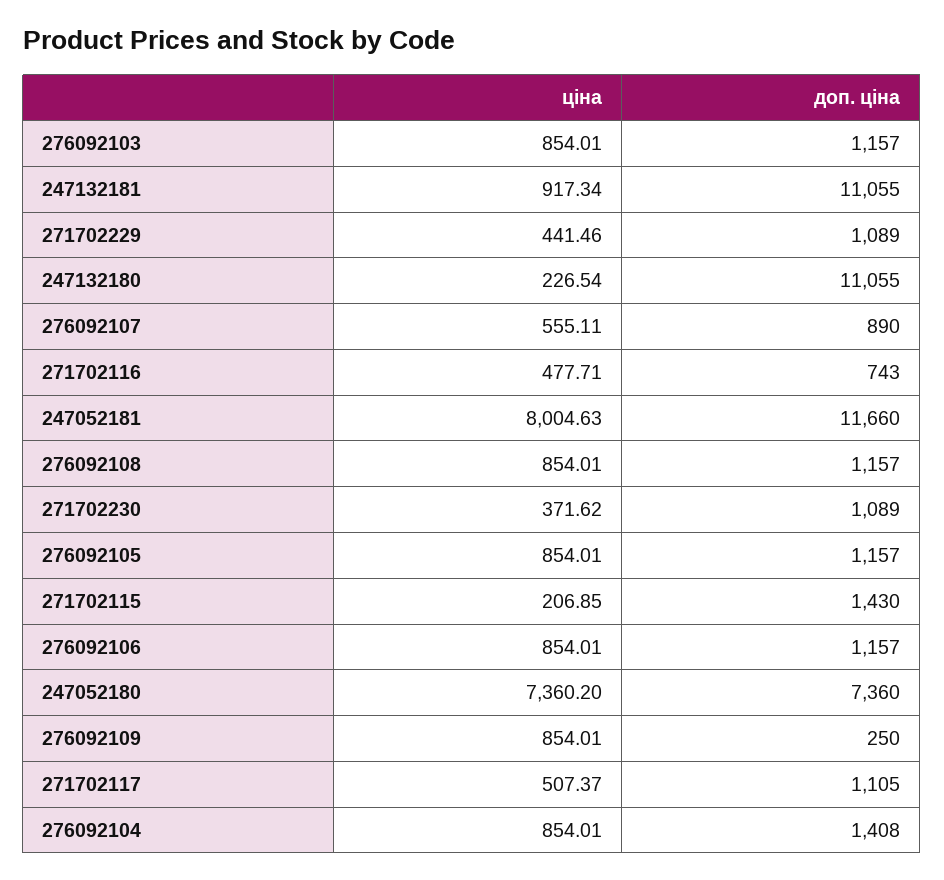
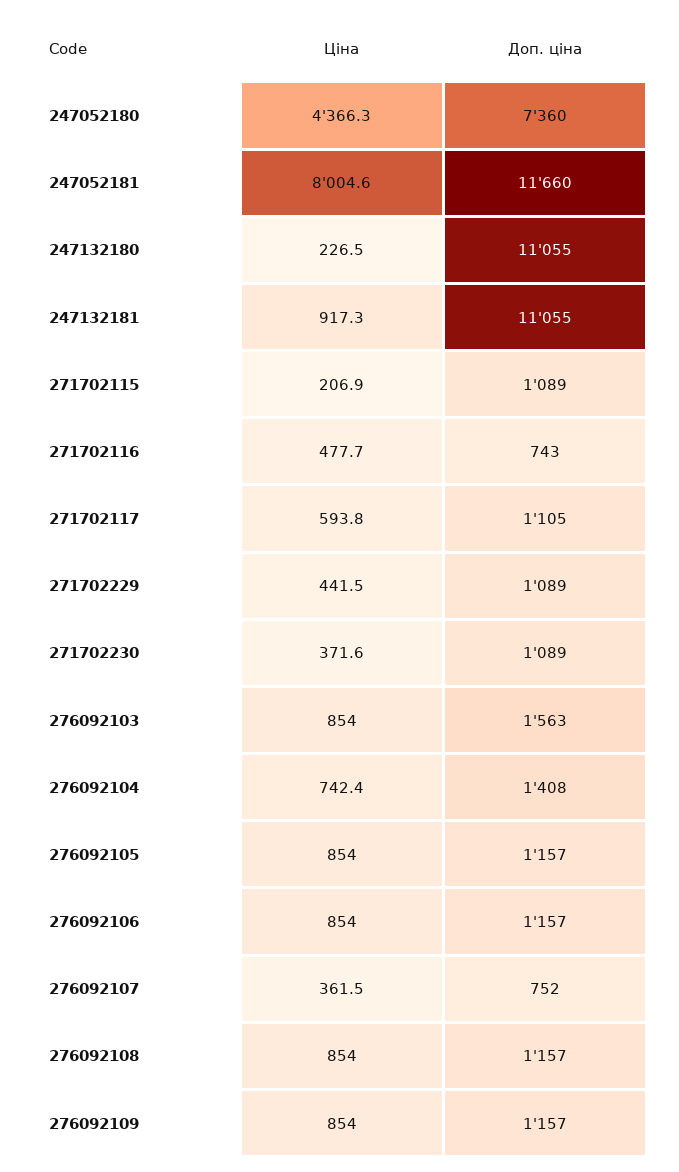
  {
    "ціна": {
      "276092103": 854.01,
      "247132181": 917.34,
      "271702229": 441.46,
      "247132180": 226.54,
-     "276092107": 555.11,
+     "276092107": 361.5,
      "271702116": 477.71,
      "247052181": 8004.63,
      "276092108": 854.01,
      "271702230": 371.62,
      "276092105": 854.01,
      "271702115": 206.85,
      "276092106": 854.01,
-     "247052180": 7360.2,
+     "247052180": 4366.3,
      "276092109": 854.01,
-     "271702117": 507.37,
+     "271702117": 593.8,
-     "276092104": 854.01
+     "276092104": 742.4
    },
    "доп. ціна": {
-     "276092103": 1157,
+     "276092103": 1563,
      "247132181": 11055,
      "271702229": 1089,
      "247132180": 11055,
-     "276092107": 890,
+     "276092107": 752,
      "271702116": 743,
      "247052181": 11660,
      "276092108": 1157,
      "271702230": 1089,
      "276092105": 1157,
-     "271702115": 1430,
+     "271702115": 1089,
      "276092106": 1157,
      "247052180": 7360,
-     "276092109": 250,
+     "276092109": 1157,
      "271702117": 1105,
      "276092104": 1408
    }
  }

